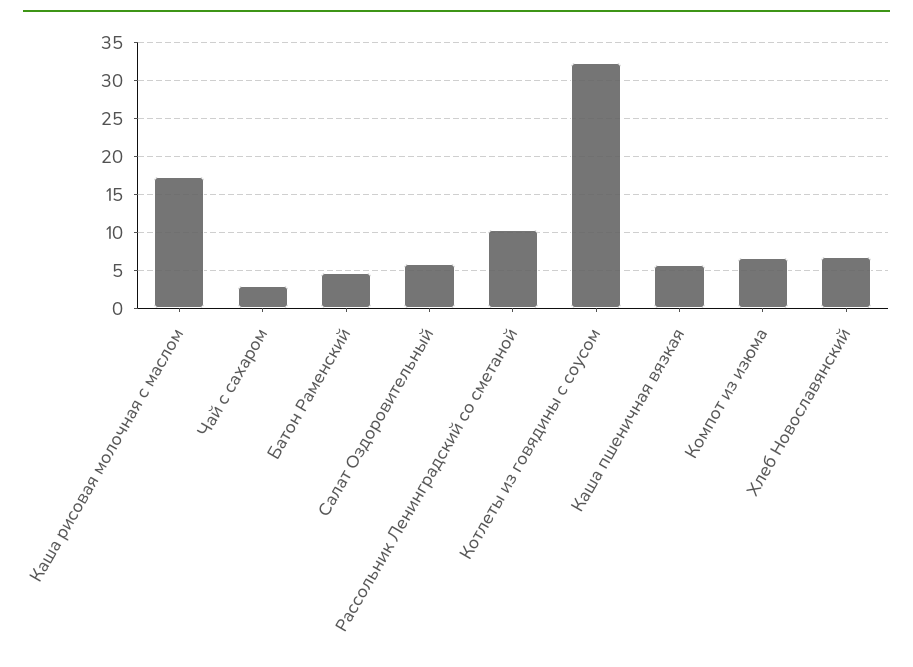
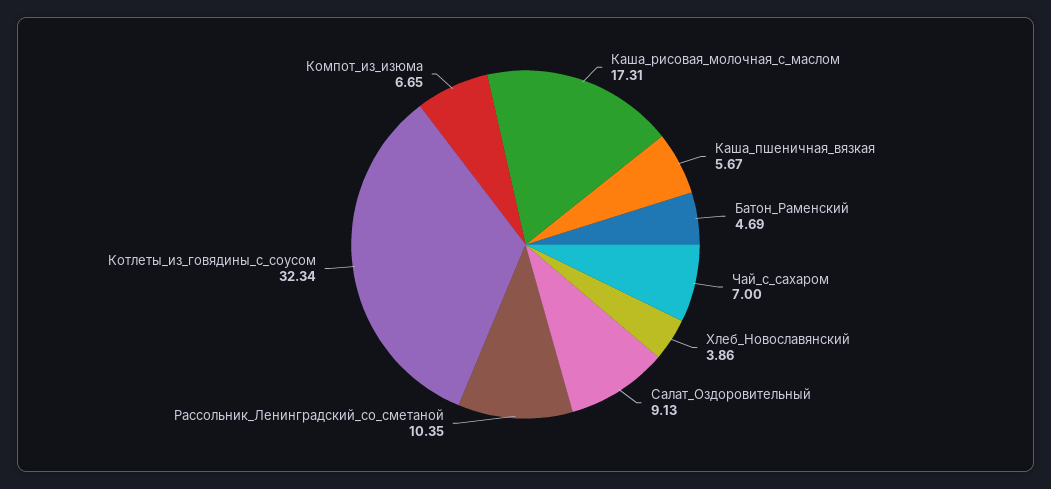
  {
    "Каша рисовая молочная с маслом": 17.31,
-   "Чай с сахаром": 3,
+   "Чай с сахаром": 7,
    "Батон Раменский": 4.69,
-   "Салат Оздоровительный": 6,
+   "Салат Оздоровительный": 9.13,
    "Рассольник Ленинградский со сметаной": 10.35,
    "Котлеты из говядины с соусом": 32.34,
    "Каша пшеничная вязкая": 5.67,
    "Компот из изюма": 6.65,
-   "Хлеб Новославянский": 7
+   "Хлеб Новославянский": 3.86
  }

